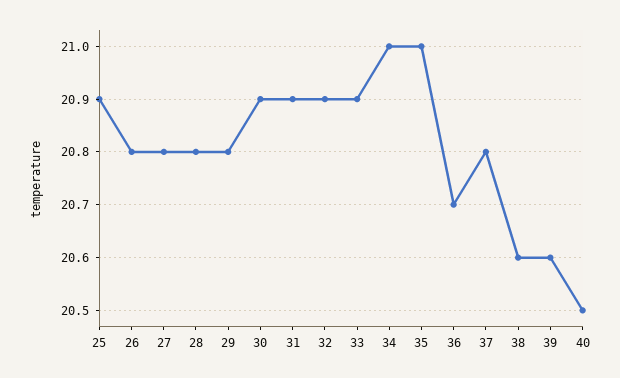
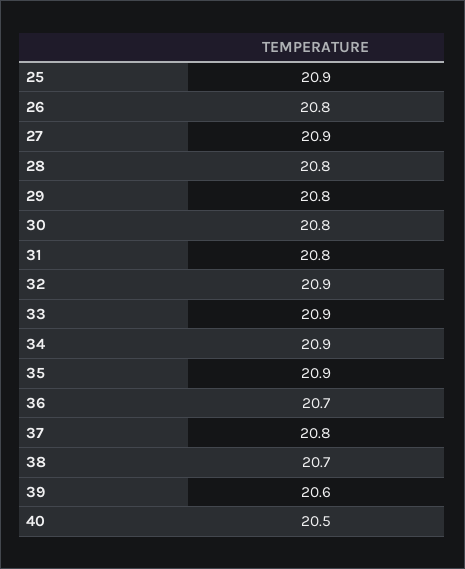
  {
    "25": 20.9,
    "26": 20.8,
-   "27": 20.8,
+   "27": 20.9,
    "28": 20.8,
    "29": 20.8,
-   "30": 20.9,
+   "30": 20.8,
-   "31": 20.9,
+   "31": 20.8,
    "32": 20.9,
    "33": 20.9,
-   "34": 21,
+   "34": 20.9,
-   "35": 21,
+   "35": 20.9,
    "36": 20.7,
    "37": 20.8,
-   "38": 20.6,
+   "38": 20.7,
    "39": 20.6,
    "40": 20.5
  }

